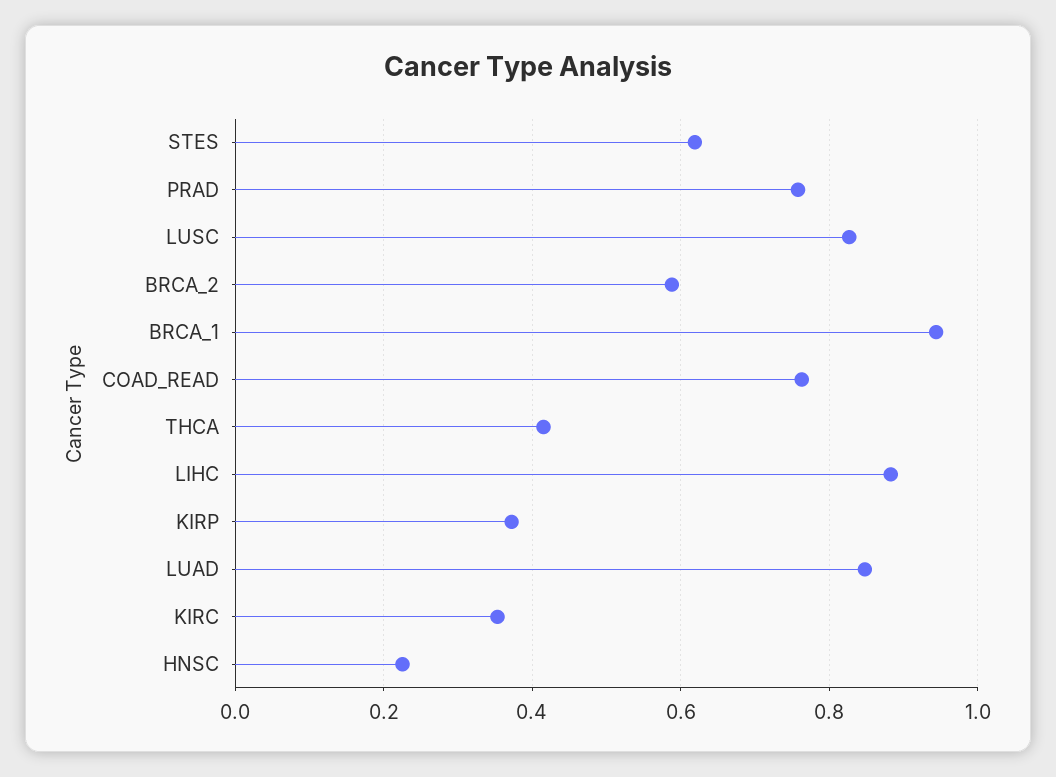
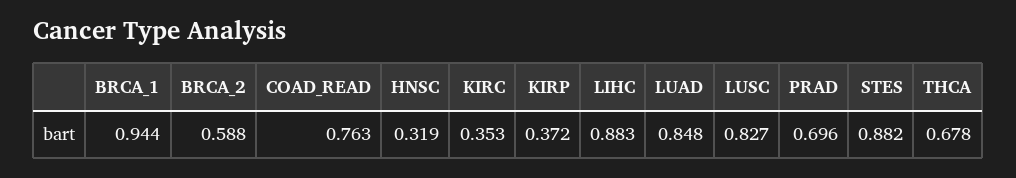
  {
-   "STES": 0.62,
+   "STES": 0.882,
-   "PRAD": 0.76,
+   "PRAD": 0.696,
    "LUSC": 0.827,
    "BRCA_2": 0.588,
    "BRCA_1": 0.944,
    "COAD_READ": 0.763,
-   "THCA": 0.42,
+   "THCA": 0.678,
    "LIHC": 0.883,
    "KIRP": 0.372,
    "LUAD": 0.848,
    "KIRC": 0.353,
-   "HNSC": 0.22
+   "HNSC": 0.319
  }

